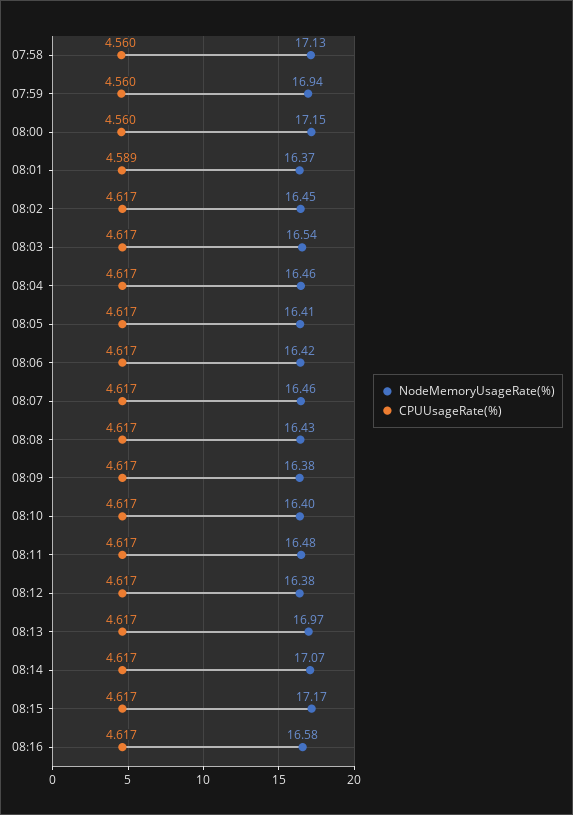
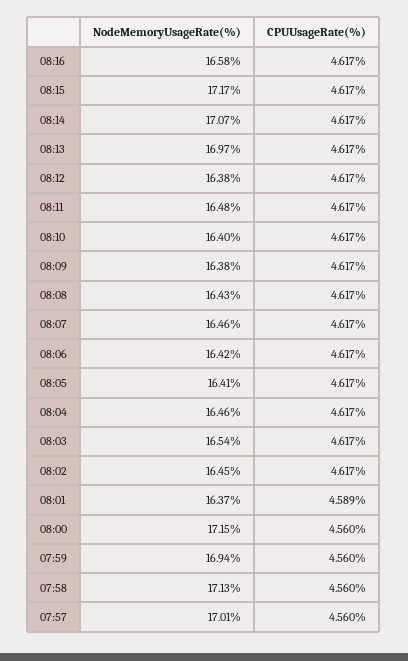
  {
    "NodeMemoryUsageRate(%)": {
      "07:58": 17.13,
      "07:59": 16.94,
      "08:00": 17.15,
      "08:01": 16.37,
      "08:02": 16.45,
      "08:03": 16.54,
      "08:04": 16.46,
      "08:05": 16.41,
      "08:06": 16.42,
      "08:07": 16.46,
      "08:08": 16.43,
      "08:09": 16.38,
      "08:10": 16.4,
      "08:11": 16.48,
      "08:12": 16.38,
      "08:13": 16.97,
      "08:14": 17.07,
      "08:15": 17.17,
-     "08:16": 16.58
+     "08:16": 16.58,
+     "07:57": 17.01
    },
    "CPUUsageRate(%)": {
      "07:58": 4.56,
      "07:59": 4.56,
      "08:00": 4.56,
      "08:01": 4.589,
      "08:02": 4.617,
      "08:03": 4.617,
      "08:04": 4.617,
      "08:05": 4.617,
      "08:06": 4.617,
      "08:07": 4.617,
      "08:08": 4.617,
      "08:09": 4.617,
      "08:10": 4.617,
      "08:11": 4.617,
      "08:12": 4.617,
      "08:13": 4.617,
      "08:14": 4.617,
      "08:15": 4.617,
-     "08:16": 4.617
+     "08:16": 4.617,
+     "07:57": 4.56
    }
  }

